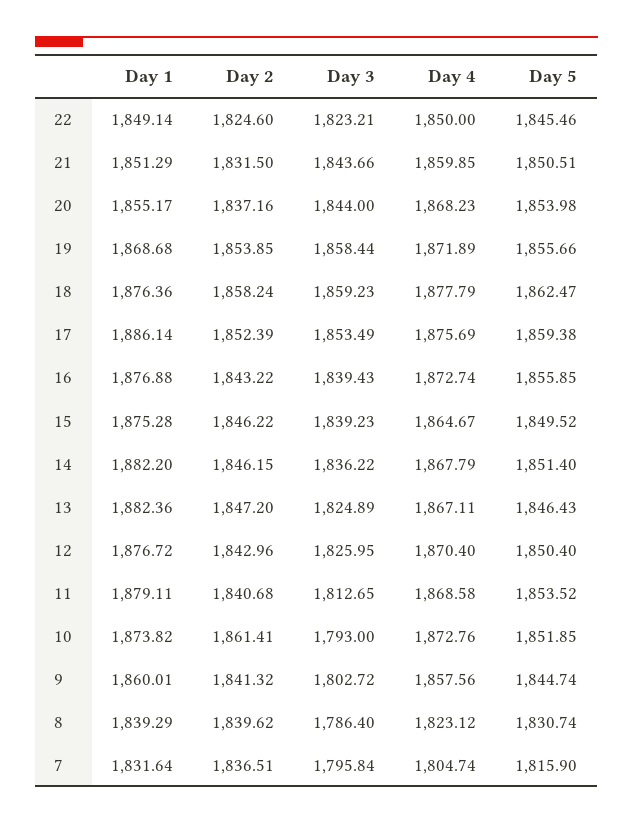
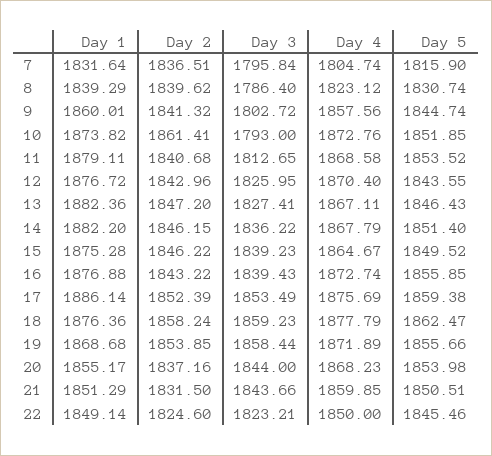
  {
    "Day 1": {
      "22": 1849.14,
      "21": 1851.29,
      "20": 1855.17,
      "19": 1868.68,
      "18": 1876.36,
      "17": 1886.14,
      "16": 1876.88,
      "15": 1875.28,
      "14": 1882.2,
      "13": 1882.36,
      "12": 1876.72,
      "11": 1879.11,
      "10": 1873.82,
      "9": 1860.01,
      "8": 1839.29,
      "7": 1831.64
    },
    "Day 2": {
      "22": 1824.6,
      "21": 1831.5,
      "20": 1837.16,
      "19": 1853.85,
      "18": 1858.24,
      "17": 1852.39,
      "16": 1843.22,
      "15": 1846.22,
      "14": 1846.15,
      "13": 1847.2,
      "12": 1842.96,
      "11": 1840.68,
      "10": 1861.41,
      "9": 1841.32,
      "8": 1839.62,
      "7": 1836.51
    },
    "Day 3": {
      "22": 1823.21,
      "21": 1843.66,
      "20": 1844,
      "19": 1858.44,
      "18": 1859.23,
      "17": 1853.49,
      "16": 1839.43,
      "15": 1839.23,
      "14": 1836.22,
-     "13": 1824.89,
+     "13": 1827.41,
      "12": 1825.95,
      "11": 1812.65,
      "10": 1793,
      "9": 1802.72,
      "8": 1786.4,
      "7": 1795.84
    },
    "Day 4": {
      "22": 1850,
      "21": 1859.85,
      "20": 1868.23,
      "19": 1871.89,
      "18": 1877.79,
      "17": 1875.69,
      "16": 1872.74,
      "15": 1864.67,
      "14": 1867.79,
      "13": 1867.11,
      "12": 1870.4,
      "11": 1868.58,
      "10": 1872.76,
      "9": 1857.56,
      "8": 1823.12,
      "7": 1804.74
    },
    "Day 5": {
      "22": 1845.46,
      "21": 1850.51,
      "20": 1853.98,
      "19": 1855.66,
      "18": 1862.47,
      "17": 1859.38,
      "16": 1855.85,
      "15": 1849.52,
      "14": 1851.4,
      "13": 1846.43,
-     "12": 1850.4,
+     "12": 1843.55,
      "11": 1853.52,
      "10": 1851.85,
      "9": 1844.74,
      "8": 1830.74,
      "7": 1815.9
    }
  }

